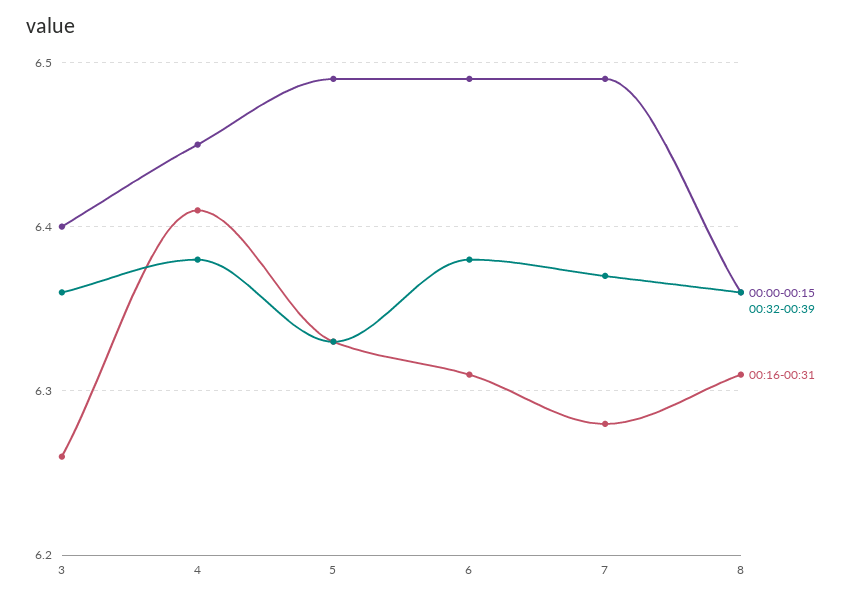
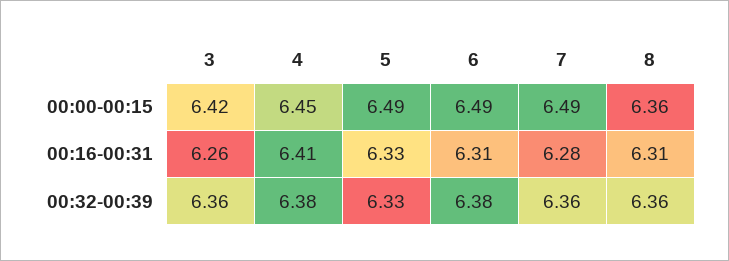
  {
    "00:00-00:15": {
-     "3": 6.4,
+     "3": 6.42,
      "4": 6.45,
      "5": 6.49,
      "6": 6.49,
      "7": 6.49,
      "8": 6.36
    },
    "00:32-00:39": {
      "3": 6.36,
      "4": 6.38,
      "5": 6.33,
      "6": 6.38,
-     "7": 6.37,
+     "7": 6.36,
      "8": 6.36
    },
    "00:16-00:31": {
      "3": 6.26,
      "4": 6.41,
      "5": 6.33,
      "6": 6.31,
      "7": 6.28,
      "8": 6.31
    }
  }

